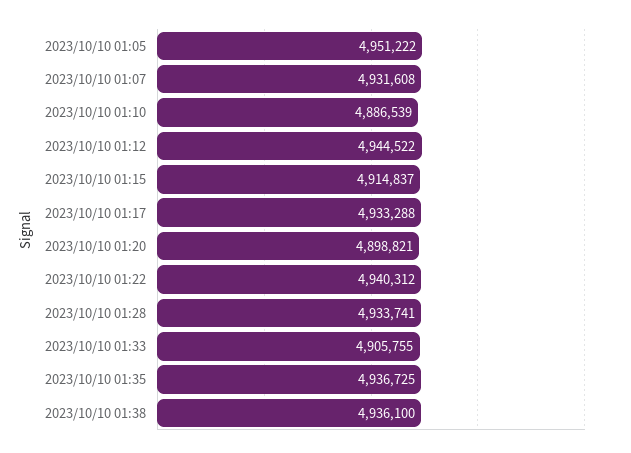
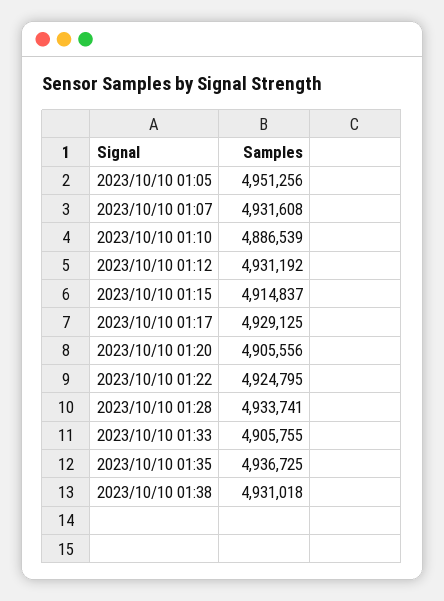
  {
-   "2023/10/10 01:05": 4951222,
+   "2023/10/10 01:05": 4951256,
    "2023/10/10 01:07": 4931608,
    "2023/10/10 01:10": 4886539,
-   "2023/10/10 01:12": 4944522,
+   "2023/10/10 01:12": 4931192,
    "2023/10/10 01:15": 4914837,
-   "2023/10/10 01:17": 4933288,
+   "2023/10/10 01:17": 4929125,
-   "2023/10/10 01:20": 4898821,
+   "2023/10/10 01:20": 4905556,
-   "2023/10/10 01:22": 4940312,
+   "2023/10/10 01:22": 4924795,
    "2023/10/10 01:28": 4933741,
    "2023/10/10 01:33": 4905755,
    "2023/10/10 01:35": 4936725,
-   "2023/10/10 01:38": 4936100
+   "2023/10/10 01:38": 4931018
  }

